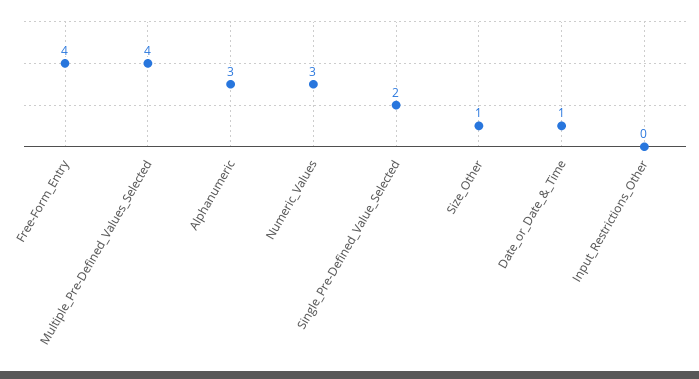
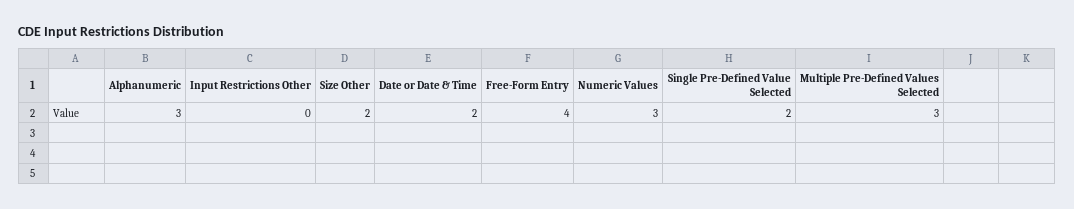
  {
    "Free-Form_Entry": 4,
-   "Multiple_Pre-Defined_Values_Selected": 4,
+   "Multiple_Pre-Defined_Values_Selected": 3,
    "Alphanumeric": 3,
    "Numeric_Values": 3,
    "Single_Pre-Defined_Value_Selected": 2,
-   "Size_Other": 1,
+   "Size_Other": 2,
-   "Date_or_Date_&_Time": 1,
+   "Date_or_Date_&_Time": 2,
    "Input_Restrictions_Other": 0
  }

